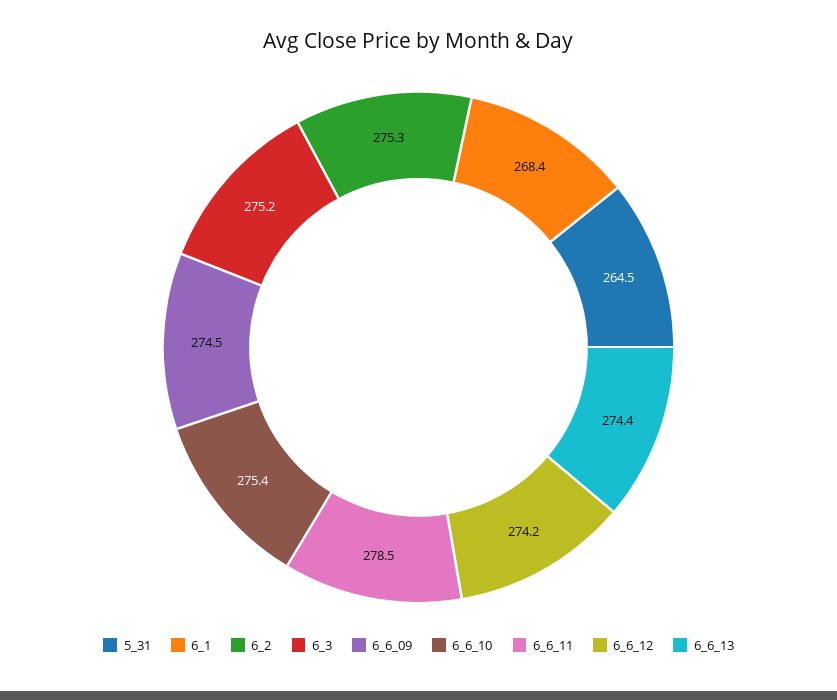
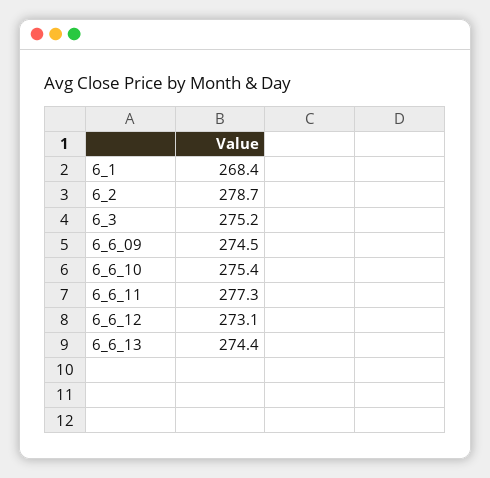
  {
-   "5_31": 264.5,
    "6_1": 268.4,
-   "6_2": 275.3,
+   "6_2": 278.7,
    "6_3": 275.2,
    "6_6_09": 274.5,
    "6_6_10": 275.4,
-   "6_6_11": 278.5,
+   "6_6_11": 277.3,
-   "6_6_12": 274.2,
+   "6_6_12": 273.1,
    "6_6_13": 274.4
  }

